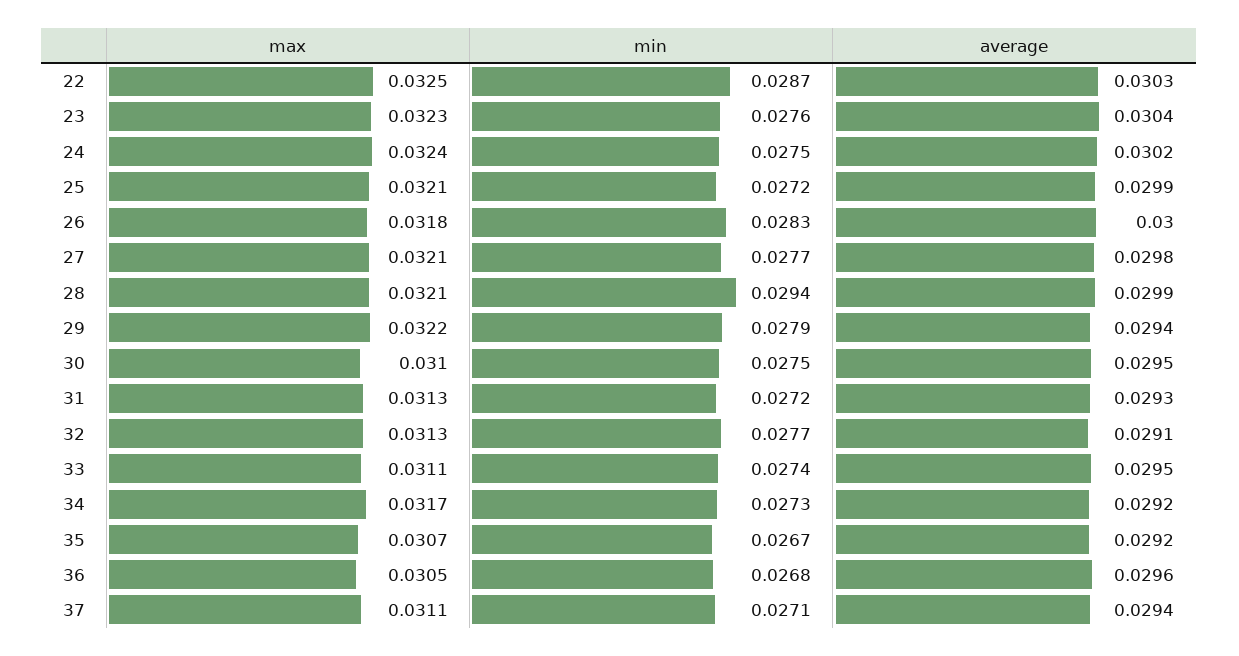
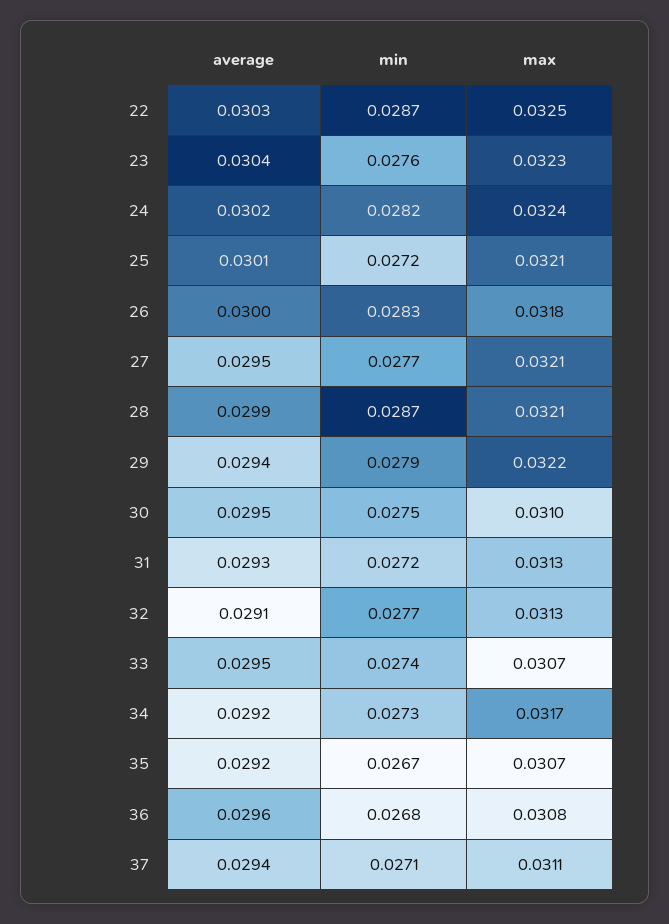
  {
    "max": {
      "22": 0.0325,
      "23": 0.0323,
      "24": 0.0324,
      "25": 0.0321,
      "26": 0.0318,
      "27": 0.0321,
      "28": 0.0321,
      "29": 0.0322,
      "30": 0.031,
      "31": 0.0313,
      "32": 0.0313,
-     "33": 0.0311,
+     "33": 0.0307,
      "34": 0.0317,
      "35": 0.0307,
-     "36": 0.0305,
+     "36": 0.0308,
      "37": 0.0311
    },
    "min": {
      "22": 0.0287,
      "23": 0.0276,
-     "24": 0.0275,
+     "24": 0.0282,
      "25": 0.0272,
      "26": 0.0283,
      "27": 0.0277,
-     "28": 0.0294,
+     "28": 0.0287,
      "29": 0.0279,
      "30": 0.0275,
      "31": 0.0272,
      "32": 0.0277,
      "33": 0.0274,
      "34": 0.0273,
      "35": 0.0267,
      "36": 0.0268,
      "37": 0.0271
    },
    "average": {
      "22": 0.0303,
      "23": 0.0304,
      "24": 0.0302,
-     "25": 0.0299,
+     "25": 0.0301,
      "26": 0.03,
-     "27": 0.0298,
+     "27": 0.0295,
      "28": 0.0299,
      "29": 0.0294,
      "30": 0.0295,
      "31": 0.0293,
      "32": 0.0291,
      "33": 0.0295,
      "34": 0.0292,
      "35": 0.0292,
      "36": 0.0296,
      "37": 0.0294
    }
  }

